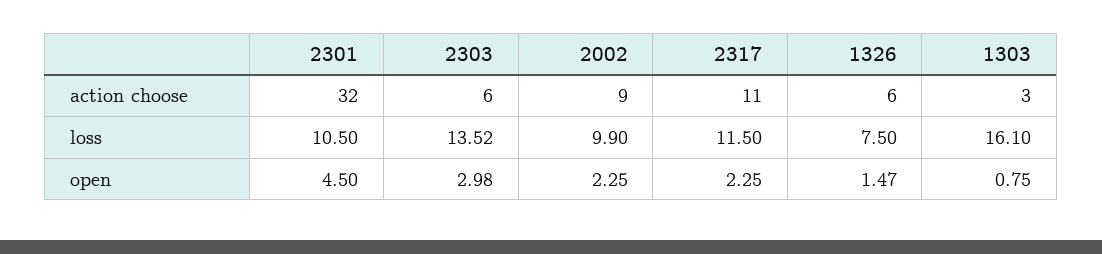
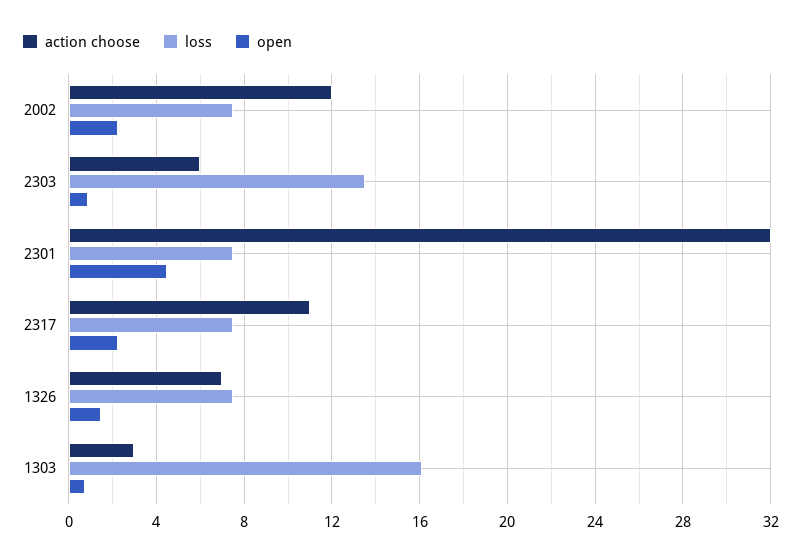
  {
    "action choose": {
      "2301": 32,
      "2303": 6,
-     "2002": 9,
+     "2002": 12,
      "2317": 11,
-     "1326": 6,
+     "1326": 7,
      "1303": 3
    },
    "loss": {
-     "2301": 10.5,
+     "2301": 7.5,
      "2303": 13.52,
-     "2002": 9.9,
+     "2002": 7.5,
-     "2317": 11.5,
+     "2317": 7.5,
      "1326": 7.5,
      "1303": 16.1
    },
    "open": {
      "2301": 4.5,
-     "2303": 2.98,
+     "2303": 1,
      "2002": 2.25,
      "2317": 2.25,
      "1326": 1.47,
      "1303": 0.75
    }
  }

